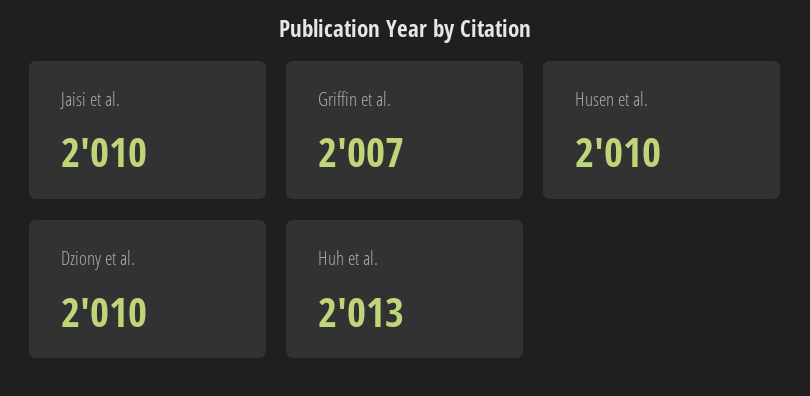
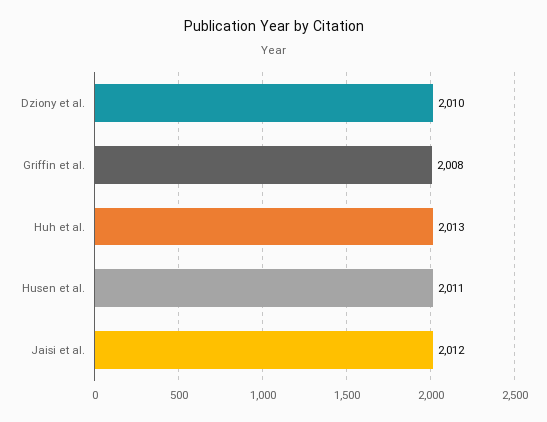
  {
-   "Jaisi et al.": 2010,
+   "Jaisi et al.": 2012,
-   "Griffin et al.": 2007,
+   "Griffin et al.": 2008,
-   "Husen et al.": 2010,
+   "Husen et al.": 2011,
    "Dziony et al.": 2010,
    "Huh et al.": 2013
  }

